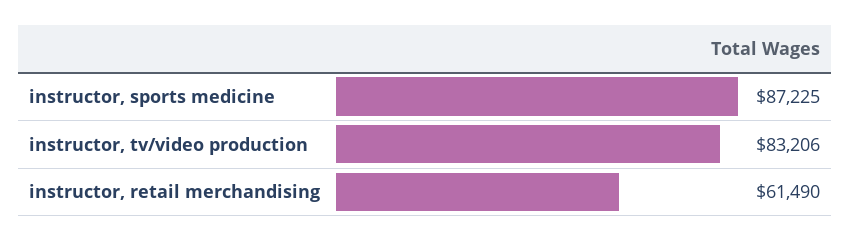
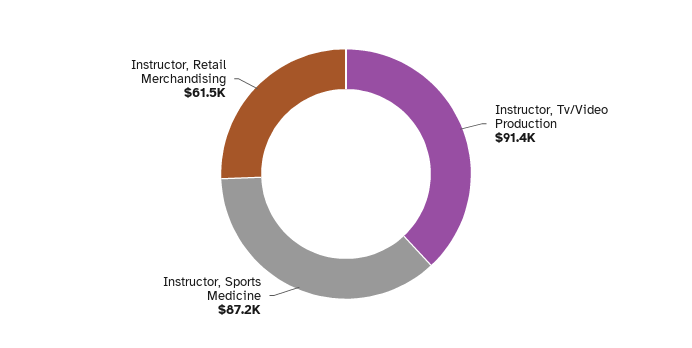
  {
    "instructor, sports medicine": 87225,
-   "instructor, tv/video production": 83206,
+   "instructor, tv/video production": 91400,
    "instructor, retail merchandising": 61490
  }

